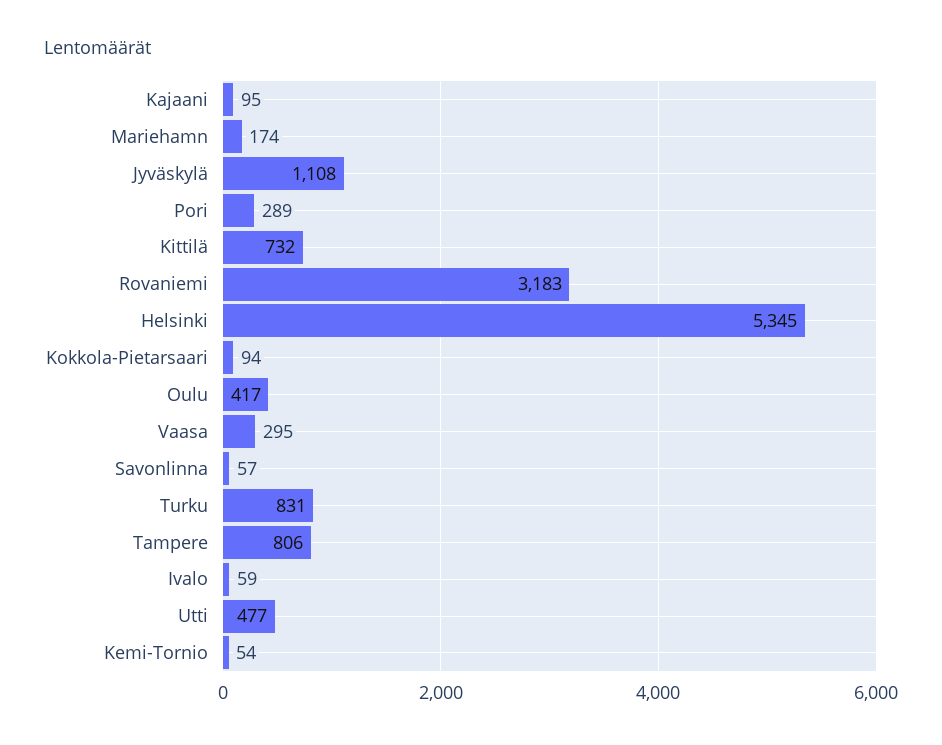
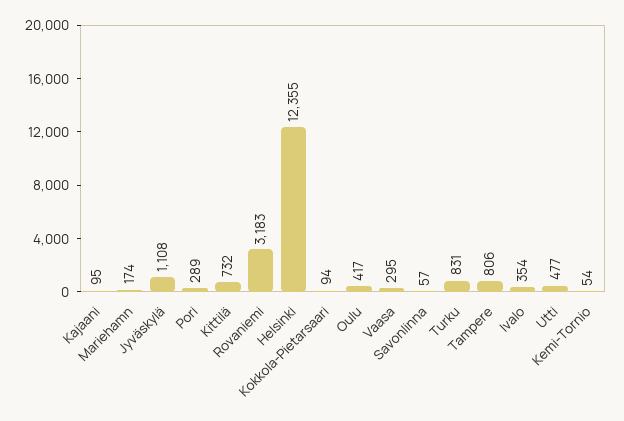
  {
    "Kajaani": 95,
    "Mariehamn": 174,
    "Jyväskylä": 1108,
    "Pori": 289,
    "Kittilä": 732,
    "Rovaniemi": 3183,
-   "Helsinki": 5345,
+   "Helsinki": 12355,
    "Kokkola-Pietarsaari": 94,
    "Oulu": 417,
    "Vaasa": 295,
    "Savonlinna": 57,
    "Turku": 831,
    "Tampere": 806,
-   "Ivalo": 59,
+   "Ivalo": 354,
    "Utti": 477,
    "Kemi-Tornio": 54
  }

